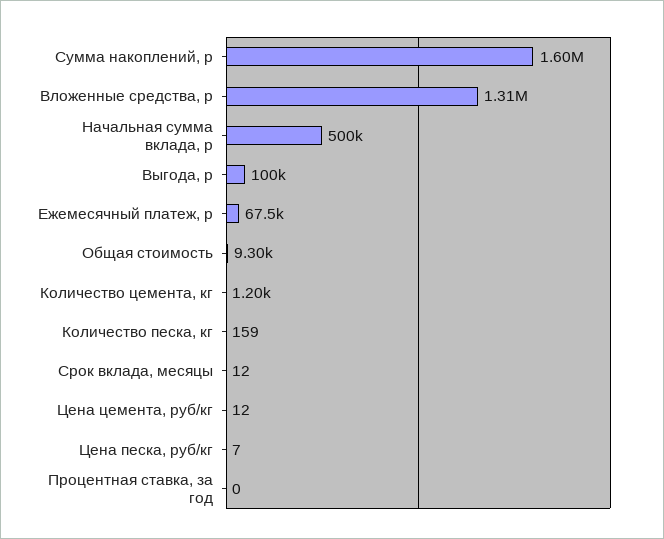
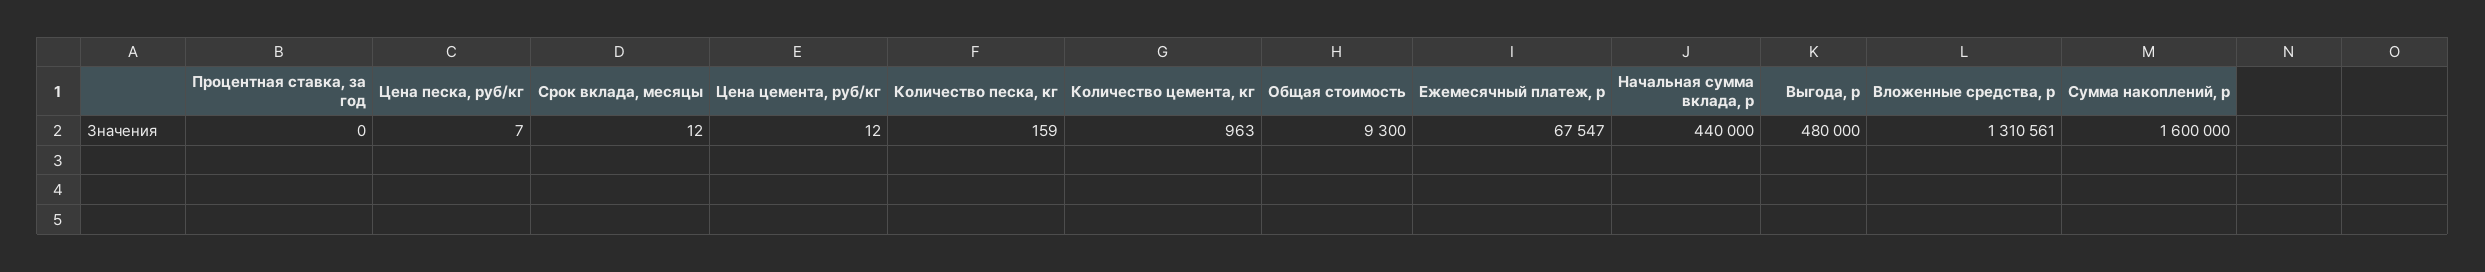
  {
    "Сумма накоплений, р": 1600000,
    "Вложенные средства, р": 1310561,
-   "Начальная сумма вклада, р": 500000,
+   "Начальная сумма вклада, р": 440000,
-   "Выгода, р": 100000,
+   "Выгода, р": 480000,
    "Ежемесячный платеж, р": 67547,
    "Общая стоимость": 9300,
-   "Количество цемента, кг": 1200,
+   "Количество цемента, кг": 963,
    "Количество песка, кг": 159,
    "Срок вклада, месяцы": 12,
    "Цена цемента, руб/кг": 12,
    "Цена песка, руб/кг": 7,
    "Процентная ставка, за год": 0
  }

